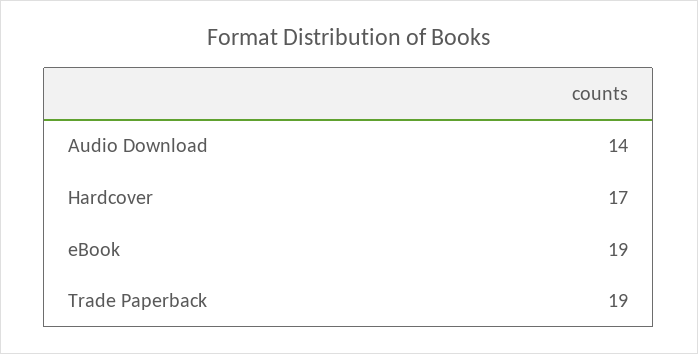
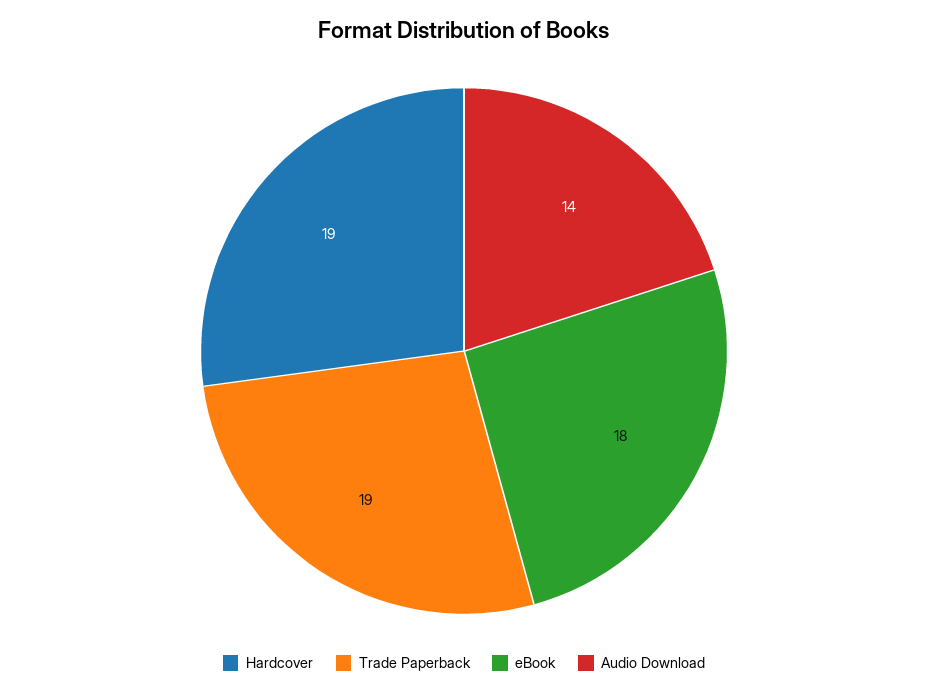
  {
    "Audio Download": 14,
-   "Hardcover": 17,
+   "Hardcover": 19,
-   "eBook": 19,
+   "eBook": 18,
    "Trade Paperback": 19
  }

